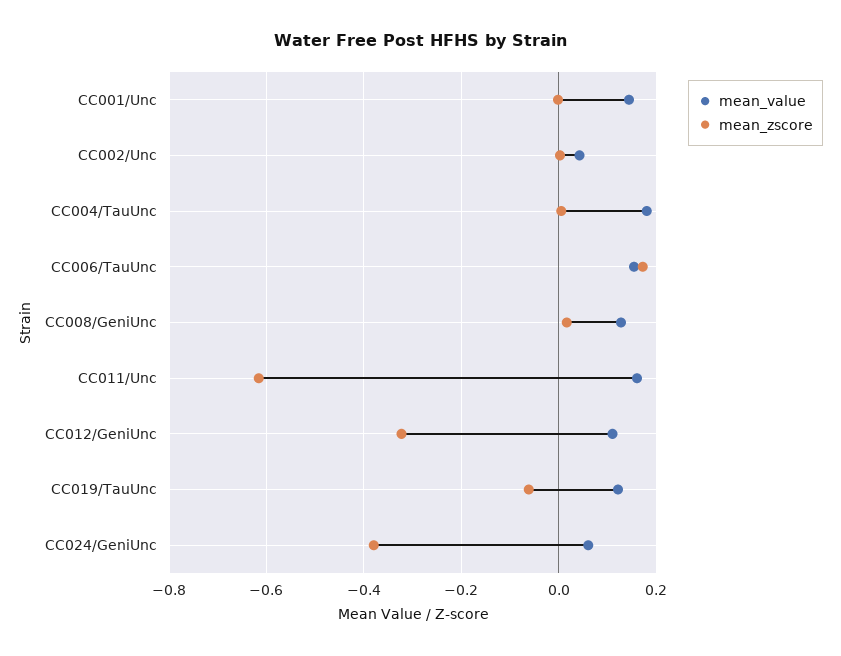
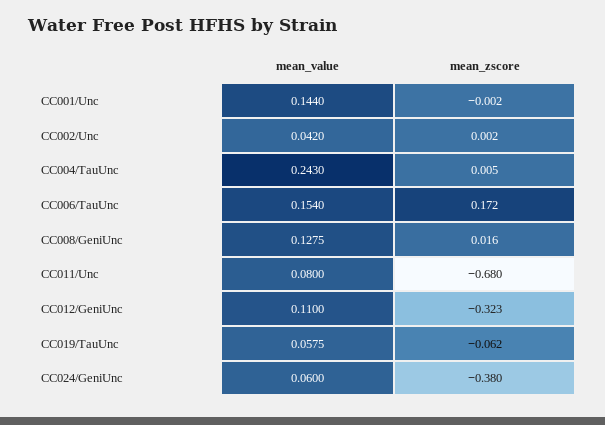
  {
    "mean_value": {
      "CC001/Unc": 0.144,
      "CC002/Unc": 0.042,
-     "CC004/TauUnc": 0.18,
+     "CC004/TauUnc": 0.243,
      "CC006/TauUnc": 0.154,
      "CC008/GeniUnc": 0.1275,
-     "CC011/Unc": 0.16,
+     "CC011/Unc": 0.08,
      "CC012/GeniUnc": 0.11,
-     "CC019/TauUnc": 0.12,
+     "CC019/TauUnc": 0.0575,
      "CC024/GeniUnc": 0.06
    },
    "mean_zscore": {
      "CC001/Unc": -0.002,
      "CC002/Unc": 0.002,
      "CC004/TauUnc": 0.005,
      "CC006/TauUnc": 0.172,
      "CC008/GeniUnc": 0.016,
-     "CC011/Unc": -0.62,
+     "CC011/Unc": -0.68,
      "CC012/GeniUnc": -0.323,
      "CC019/TauUnc": -0.062,
      "CC024/GeniUnc": -0.38
    }
  }

